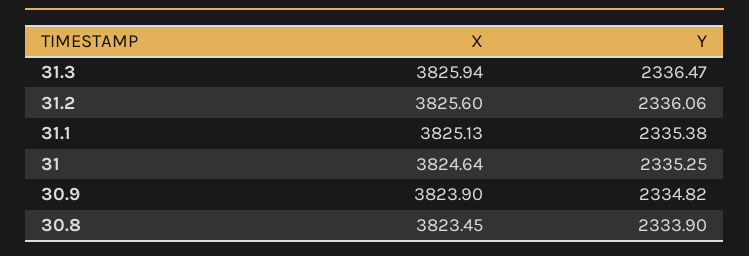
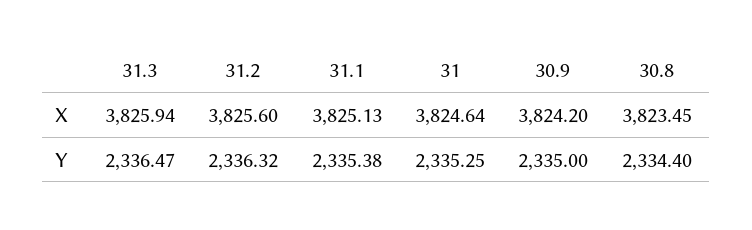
  {
    "X": {
      "31.3": 3825.94,
      "31.2": 3825.6,
      "31.1": 3825.13,
      "31": 3824.64,
-     "30.9": 3823.9,
+     "30.9": 3824.2,
      "30.8": 3823.45
    },
    "Y": {
      "31.3": 2336.47,
-     "31.2": 2336.06,
+     "31.2": 2336.32,
      "31.1": 2335.38,
      "31": 2335.25,
-     "30.9": 2334.82,
+     "30.9": 2335,
-     "30.8": 2333.9
+     "30.8": 2334.4
    }
  }

